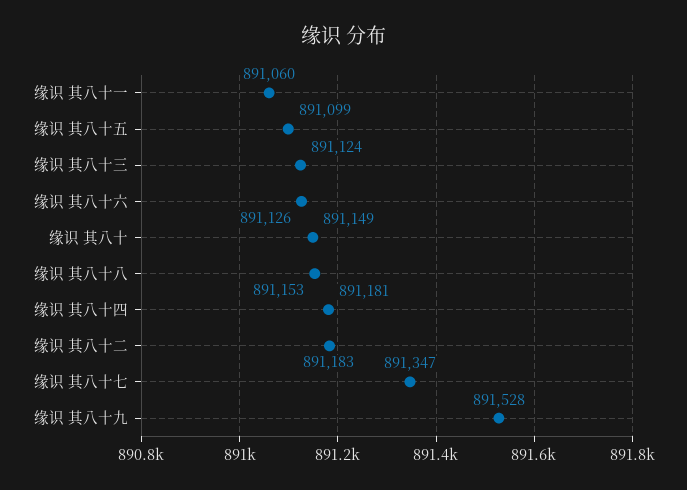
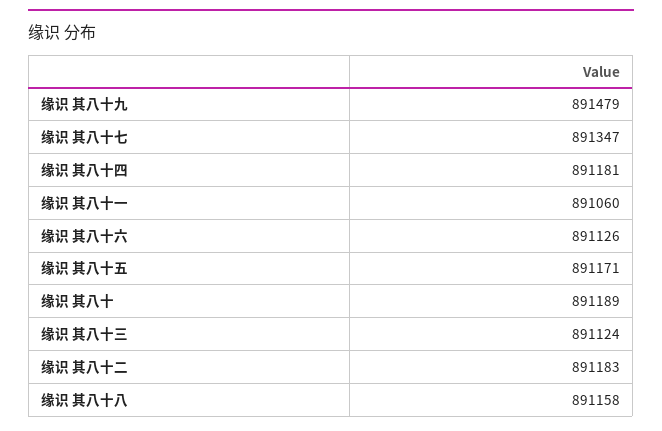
  {
    "缘识 其八十一": 891060,
-   "缘识 其八十五": 891099,
+   "缘识 其八十五": 891171,
    "缘识 其八十三": 891124,
    "缘识 其八十六": 891126,
-   "缘识 其八十": 891149,
+   "缘识 其八十": 891189,
-   "缘识 其八十八": 891153,
+   "缘识 其八十八": 891158,
    "缘识 其八十四": 891181,
    "缘识 其八十二": 891183,
    "缘识 其八十七": 891347,
-   "缘识 其八十九": 891528
+   "缘识 其八十九": 891479
  }

